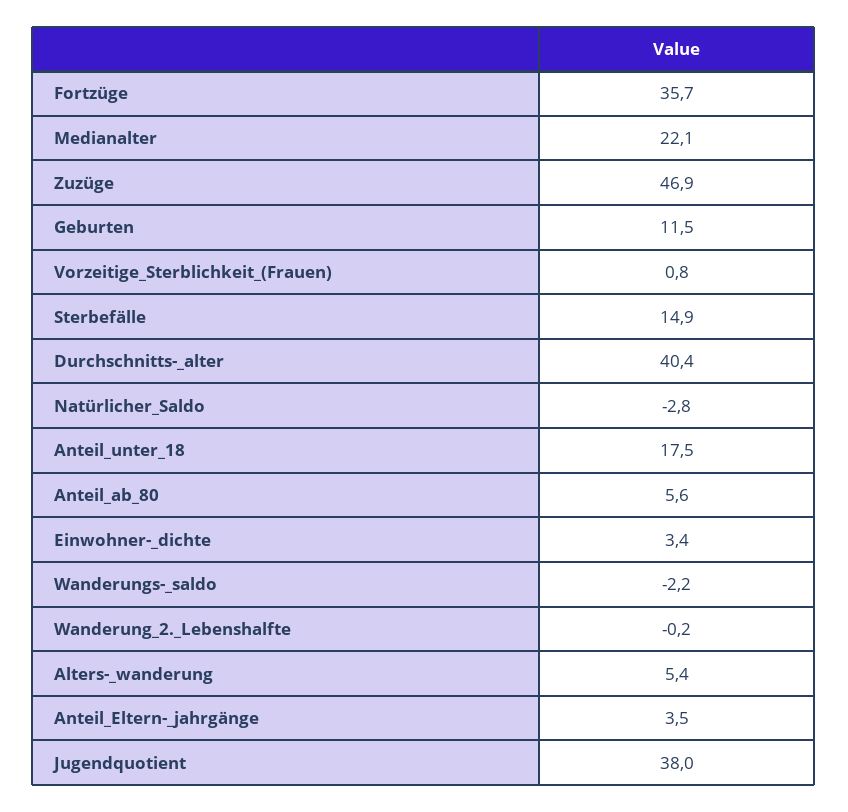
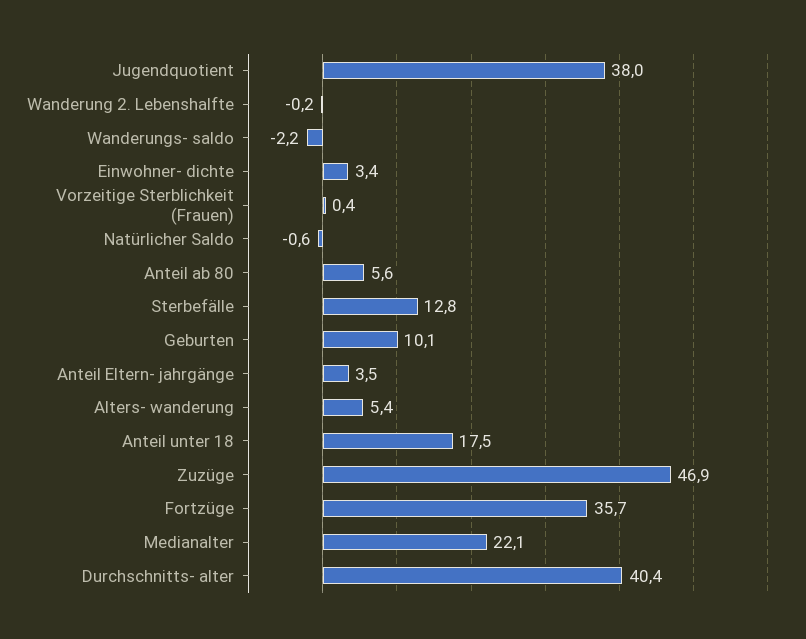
  {
    "Fortzüge": 35.7,
    "Medianalter": 22.1,
    "Zuzüge": 46.9,
-   "Geburten": 11.5,
+   "Geburten": 10.1,
-   "Vorzeitige_Sterblichkeit_(Frauen)": 0.8,
+   "Vorzeitige_Sterblichkeit_(Frauen)": 0.4,
-   "Sterbefälle": 14.9,
+   "Sterbefälle": 12.8,
    "Durchschnitts-_alter": 40.4,
-   "Natürlicher_Saldo": -2.8,
+   "Natürlicher_Saldo": -0.6,
    "Anteil_unter_18": 17.5,
    "Anteil_ab_80": 5.6,
    "Einwohner-_dichte": 3.4,
    "Wanderungs-_saldo": -2.2,
    "Wanderung_2._Lebenshalfte": -0.2,
    "Alters-_wanderung": 5.4,
    "Anteil_Eltern-_jahrgänge": 3.5,
    "Jugendquotient": 38
  }

